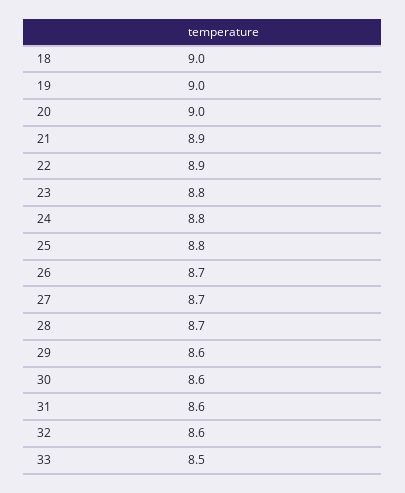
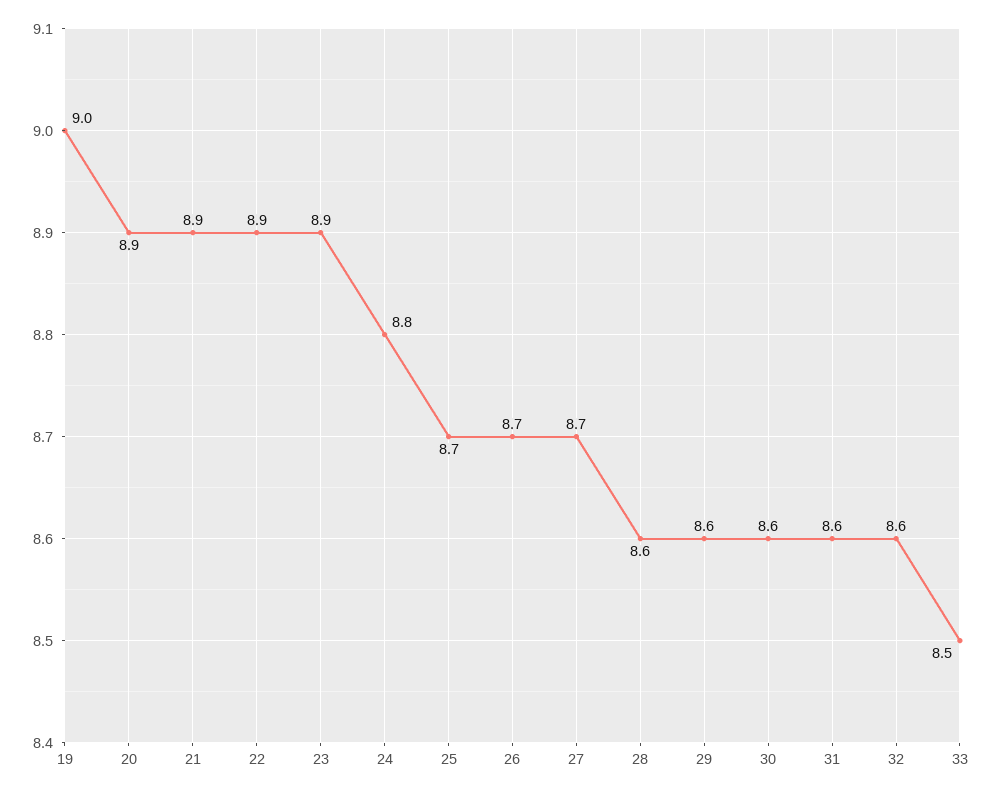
  {
-   "18": 9,
    "19": 9,
-   "20": 9,
+   "20": 8.9,
    "21": 8.9,
    "22": 8.9,
-   "23": 8.8,
+   "23": 8.9,
    "24": 8.8,
-   "25": 8.8,
+   "25": 8.7,
    "26": 8.7,
    "27": 8.7,
-   "28": 8.7,
+   "28": 8.6,
    "29": 8.6,
    "30": 8.6,
    "31": 8.6,
    "32": 8.6,
    "33": 8.5
  }

